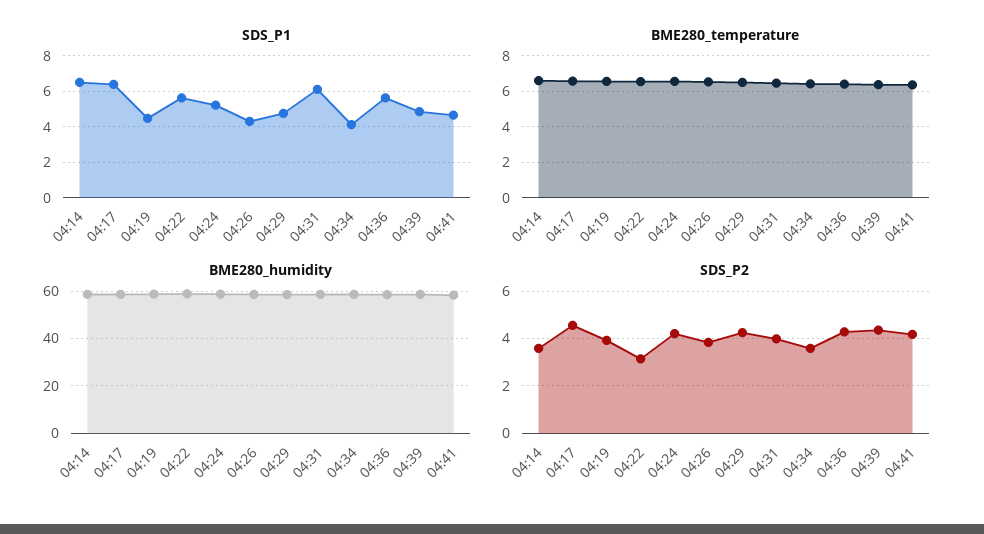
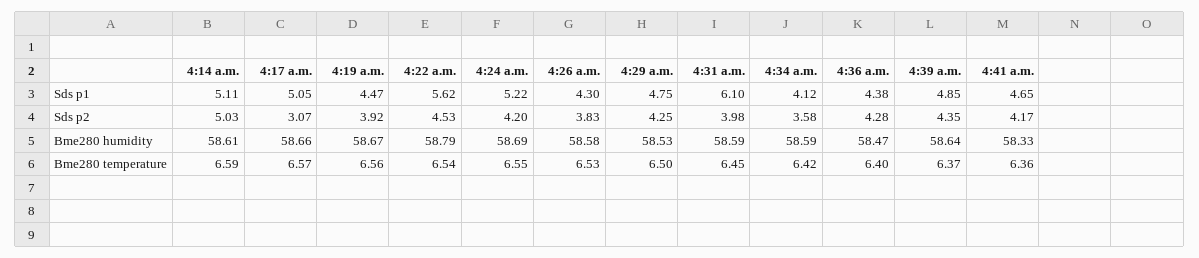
  {
    "SDS_P1": {
-     "04:14": 6.5,
+     "04:14": 5.11,
-     "04:17": 6.5,
+     "04:17": 5.05,
      "04:19": 4.47,
      "04:22": 5.62,
      "04:24": 5.22,
      "04:26": 4.3,
      "04:29": 4.75,
      "04:31": 6.1,
      "04:34": 4.12,
-     "04:36": 5.5,
+     "04:36": 4.38,
      "04:39": 4.85,
      "04:41": 4.65
    },
    "BME280_temperature": {
      "04:14": 6.59,
      "04:17": 6.57,
      "04:19": 6.56,
      "04:22": 6.54,
      "04:24": 6.55,
      "04:26": 6.53,
      "04:29": 6.5,
      "04:31": 6.45,
      "04:34": 6.42,
      "04:36": 6.4,
      "04:39": 6.37,
      "04:41": 6.36
    },
    "BME280_humidity": {
      "04:14": 58.61,
      "04:17": 58.66,
      "04:19": 58.67,
      "04:22": 58.79,
      "04:24": 58.69,
      "04:26": 58.58,
      "04:29": 58.53,
      "04:31": 58.59,
      "04:34": 58.59,
      "04:36": 58.47,
      "04:39": 58.64,
      "04:41": 58.33
    },
    "SDS_P2": {
-     "04:14": 3.5,
+     "04:14": 5.03,
-     "04:17": 4.5,
+     "04:17": 3.07,
      "04:19": 3.92,
-     "04:22": 3,
+     "04:22": 4.53,
      "04:24": 4.2,
      "04:26": 3.83,
      "04:29": 4.25,
      "04:31": 3.98,
      "04:34": 3.58,
      "04:36": 4.28,
      "04:39": 4.35,
      "04:41": 4.17
    }
  }

